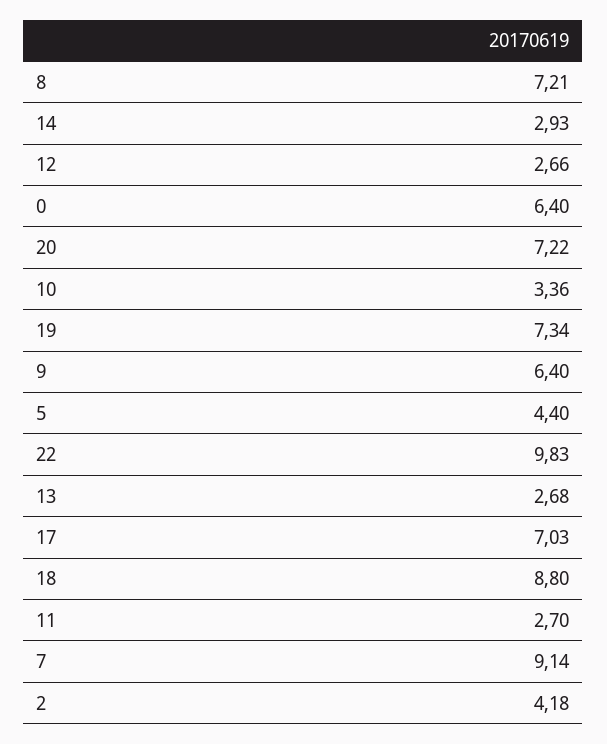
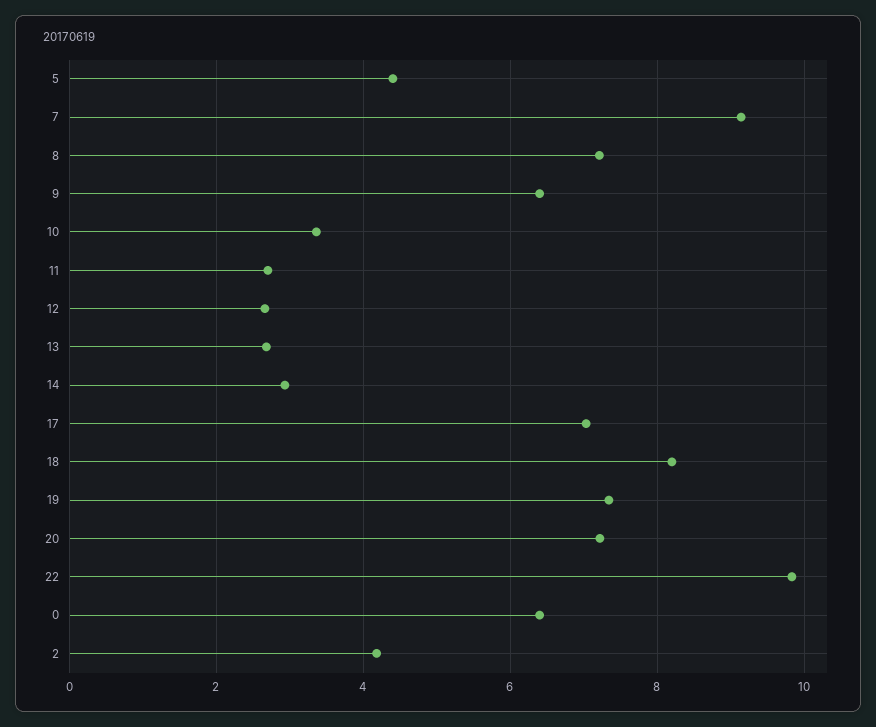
  {
    "8": 7.21,
    "14": 2.93,
    "12": 2.66,
    "0": 6.4,
    "20": 7.22,
    "10": 3.36,
    "19": 7.34,
    "9": 6.4,
    "5": 4.4,
    "22": 9.83,
    "13": 2.68,
    "17": 7.03,
-   "18": 8.8,
+   "18": 8.2,
    "11": 2.7,
    "7": 9.14,
    "2": 4.18
  }

